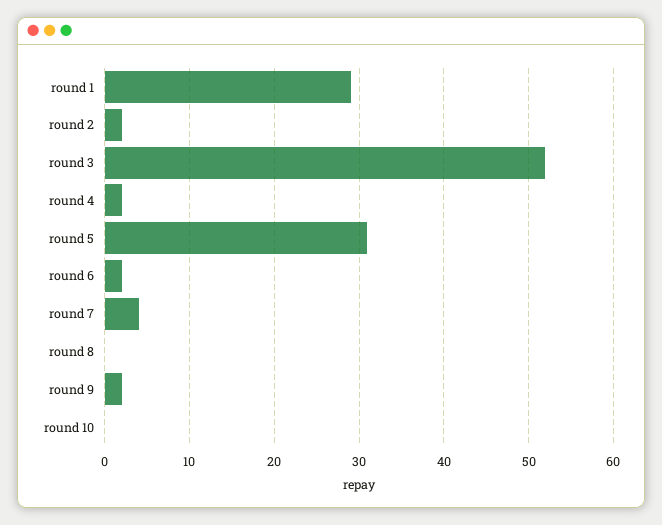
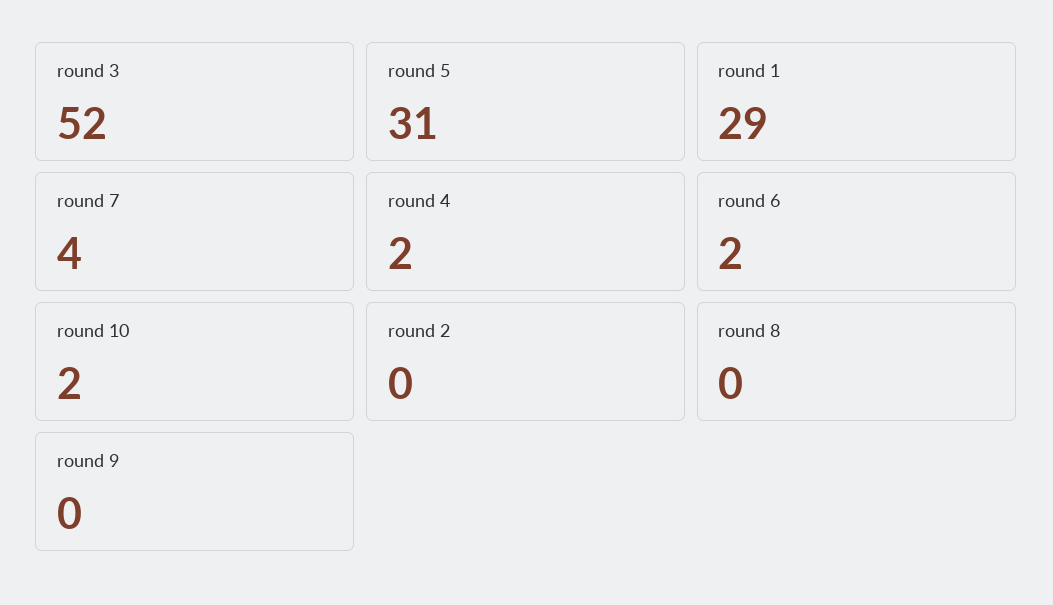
  {
    "round 1": 29,
-   "round 2": 2,
+   "round 2": 0,
    "round 3": 52,
    "round 4": 2,
    "round 5": 31,
    "round 6": 2,
    "round 7": 4,
    "round 8": 0,
-   "round 9": 2,
+   "round 9": 0,
-   "round 10": 0
+   "round 10": 2
  }

